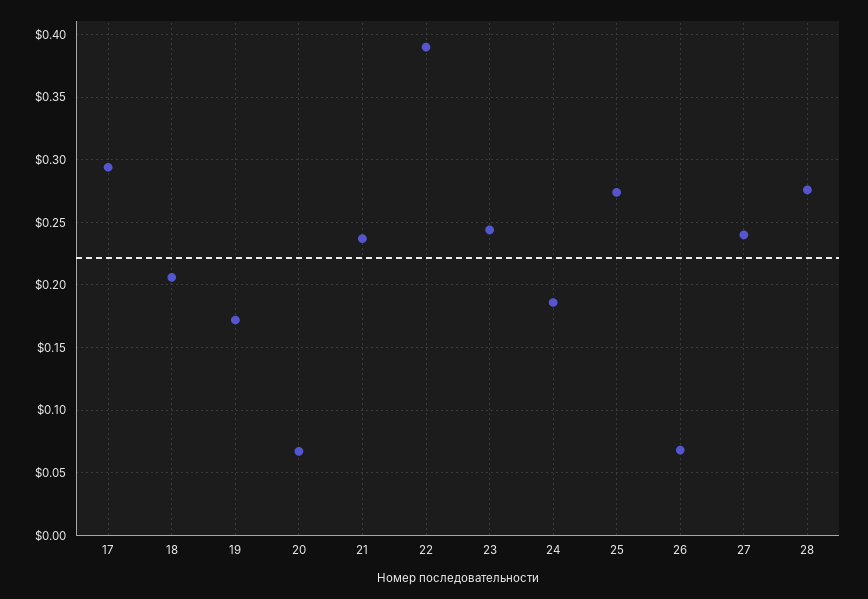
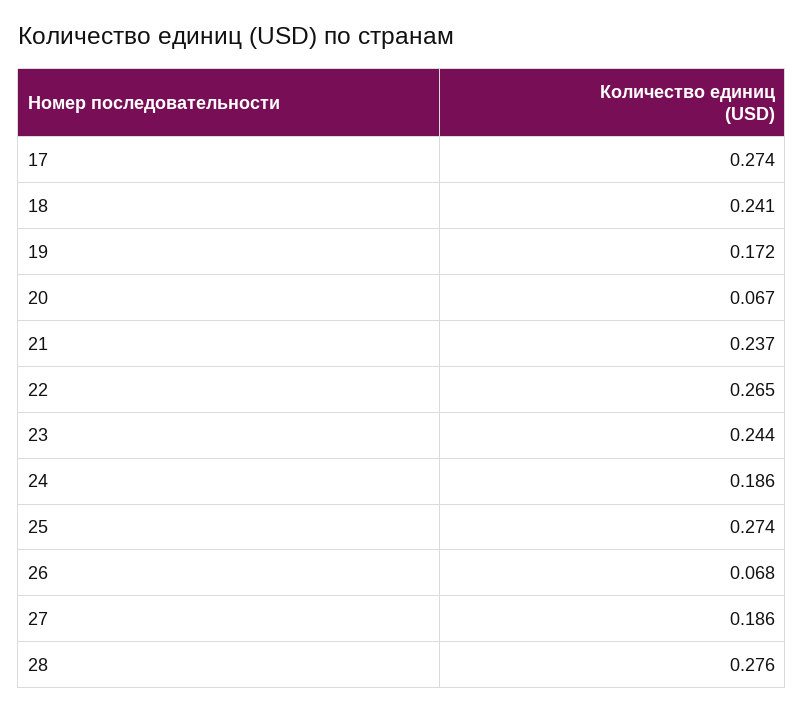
  {
-   "17": 0.295,
+   "17": 0.274,
-   "18": 0.205,
+   "18": 0.241,
    "19": 0.172,
    "20": 0.067,
    "21": 0.237,
-   "22": 0.39,
+   "22": 0.265,
    "23": 0.244,
    "24": 0.186,
    "25": 0.274,
    "26": 0.068,
-   "27": 0.24,
+   "27": 0.186,
    "28": 0.276
  }

